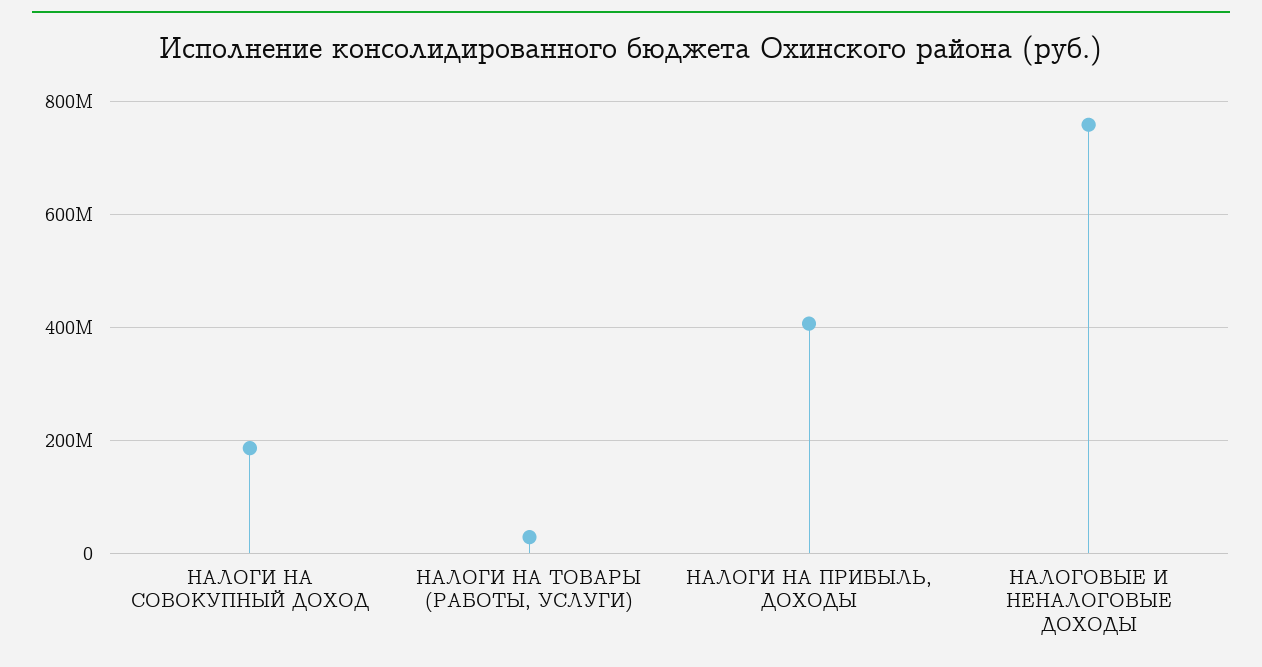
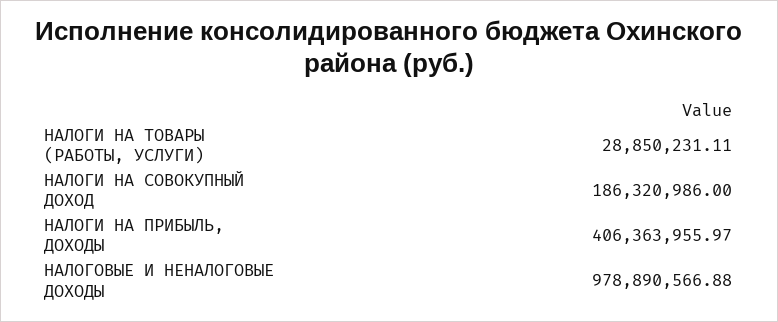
  {
    "НАЛОГИ НА СОВОКУПНЫЙ ДОХОД": 186320986,
    "НАЛОГИ НА ТОВАРЫ (РАБОТЫ, УСЛУГИ)": 28850231.11,
    "НАЛОГИ НА ПРИБЫЛЬ, ДОХОДЫ": 406363955.97,
-   "НАЛОГОВЫЕ И НЕНАЛОГОВЫЕ ДОХОДЫ": 760000000
+   "НАЛОГОВЫЕ И НЕНАЛОГОВЫЕ ДОХОДЫ": 978890566.88
  }

